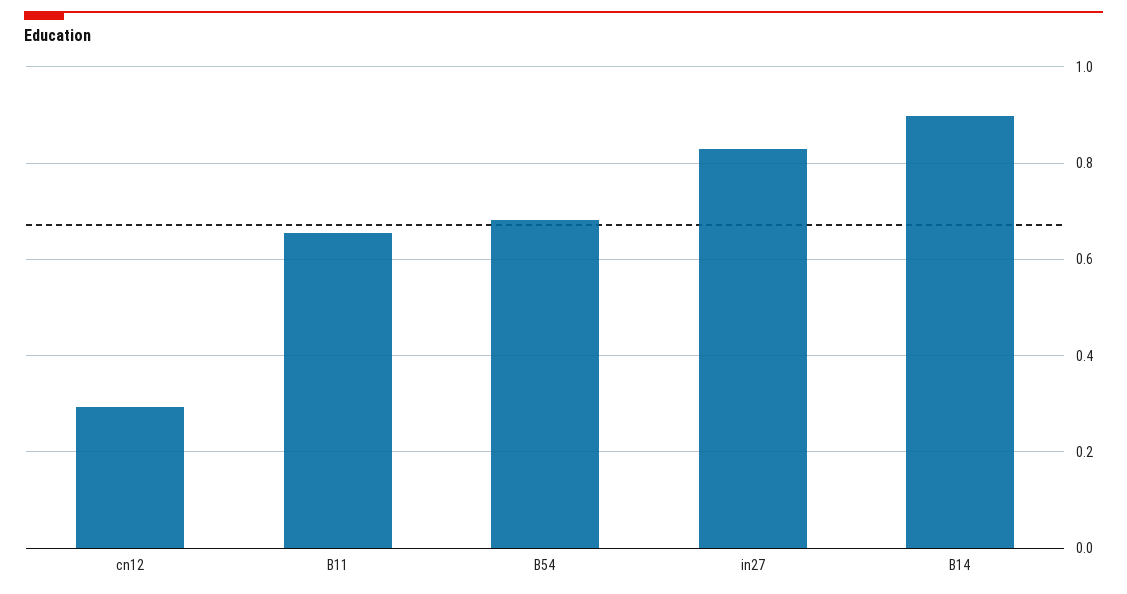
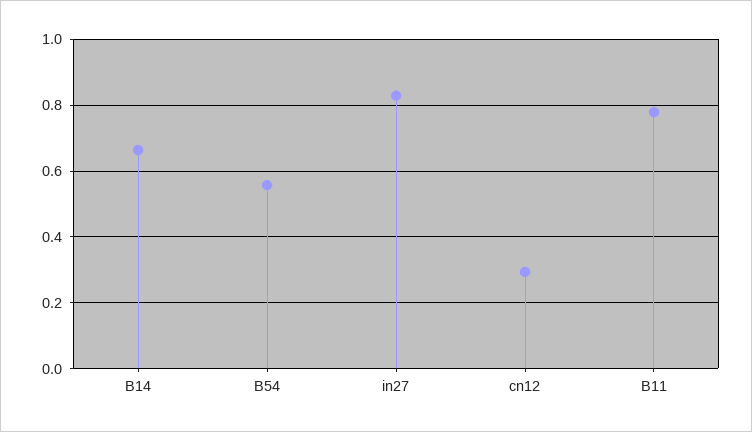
  {
    "cn12": 0.3,
-   "B11": 0.66,
+   "B11": 0.78,
-   "B54": 0.68,
+   "B54": 0.56,
    "in27": 0.82,
-   "B14": 0.9
+   "B14": 0.66
  }

